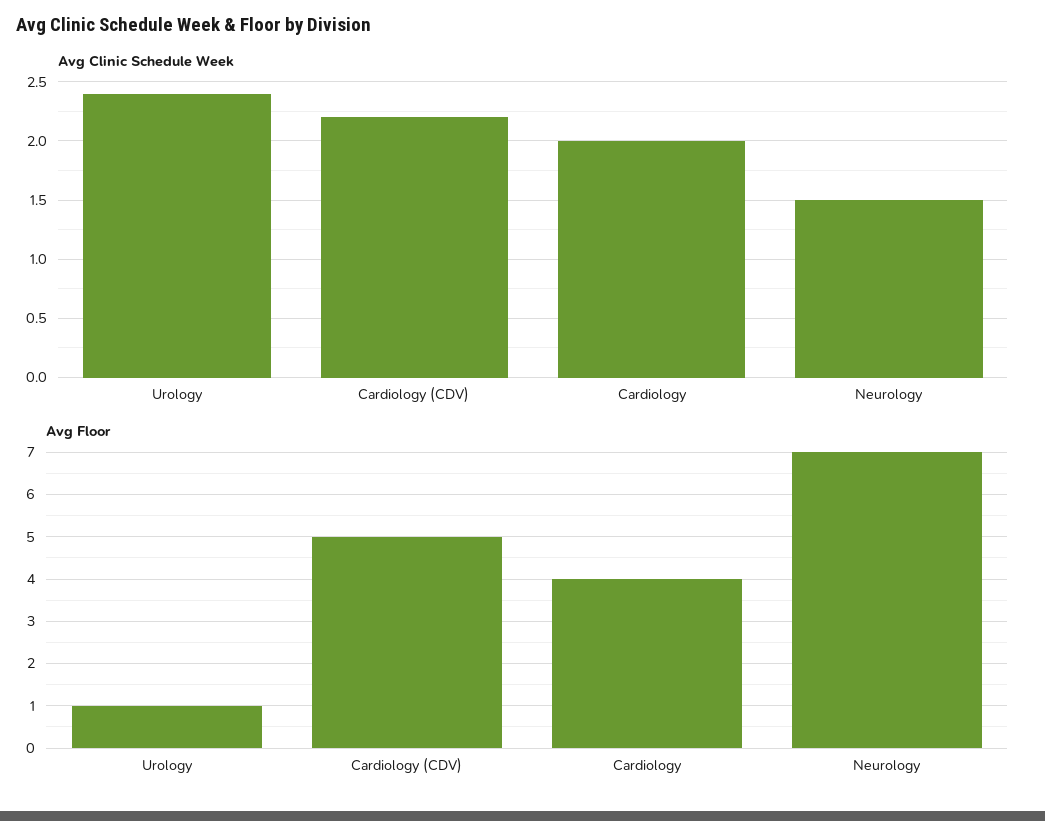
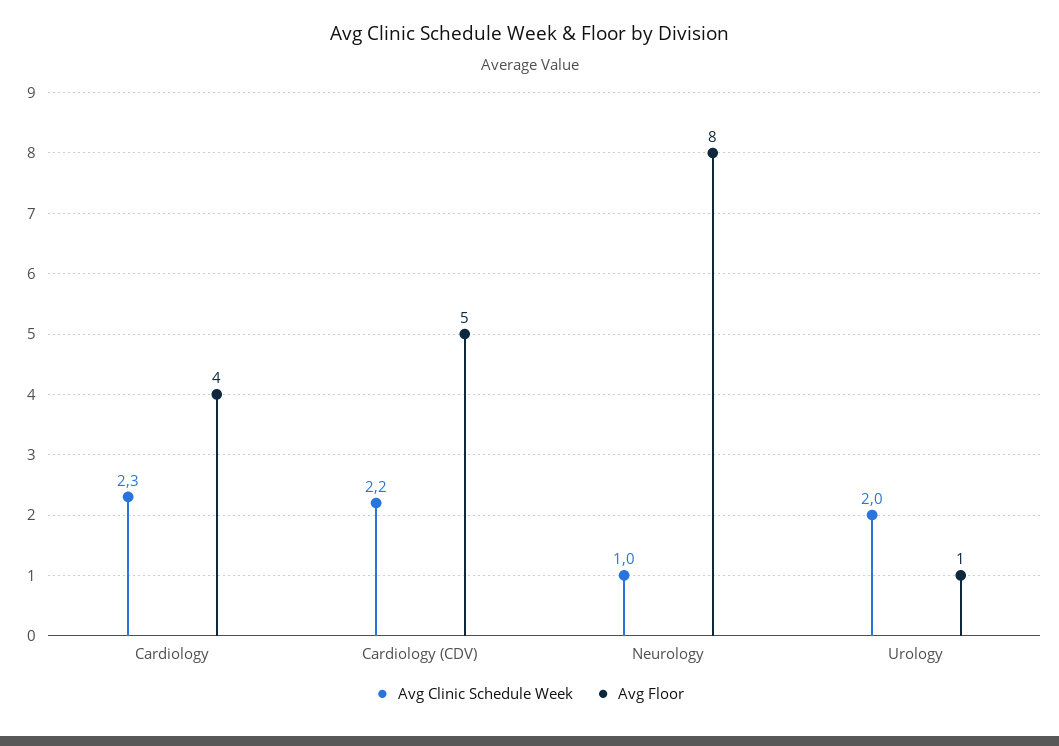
  {
    "Avg Clinic Schedule Week": {
-     "Urology": 2.4,
+     "Urology": 2,
      "Cardiology (CDV)": 2.2,
-     "Cardiology": 2,
+     "Cardiology": 2.3,
-     "Neurology": 1.5
+     "Neurology": 1
    },
    "Avg Floor": {
      "Urology": 1,
      "Cardiology (CDV)": 5,
      "Cardiology": 4,
-     "Neurology": 7
+     "Neurology": 8
    }
  }

